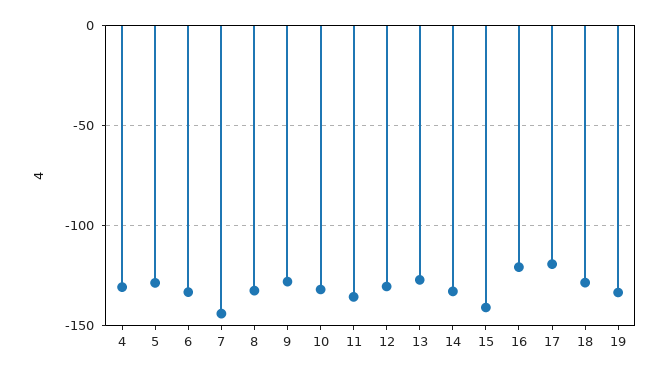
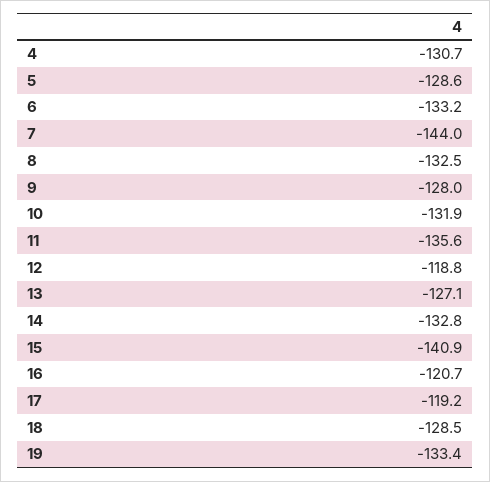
  {
    "4": -130.7,
    "5": -128.6,
    "6": -133.2,
    "7": -144,
    "8": -132.5,
    "9": -128,
    "10": -131.9,
    "11": -135.6,
-   "12": -130,
+   "12": -118.8,
    "13": -127.1,
    "14": -132.8,
    "15": -140.9,
    "16": -120.7,
    "17": -119.2,
    "18": -128.5,
    "19": -133.4
  }

